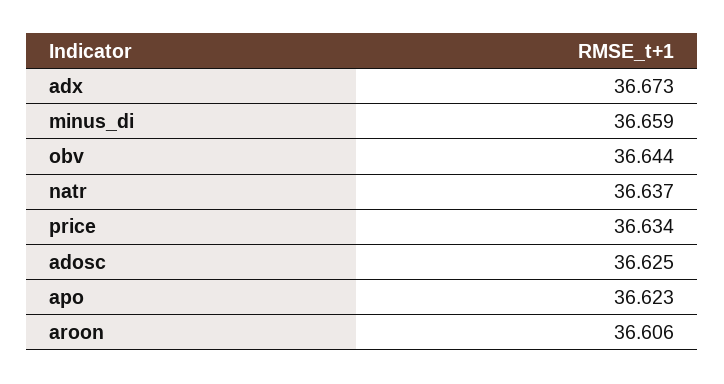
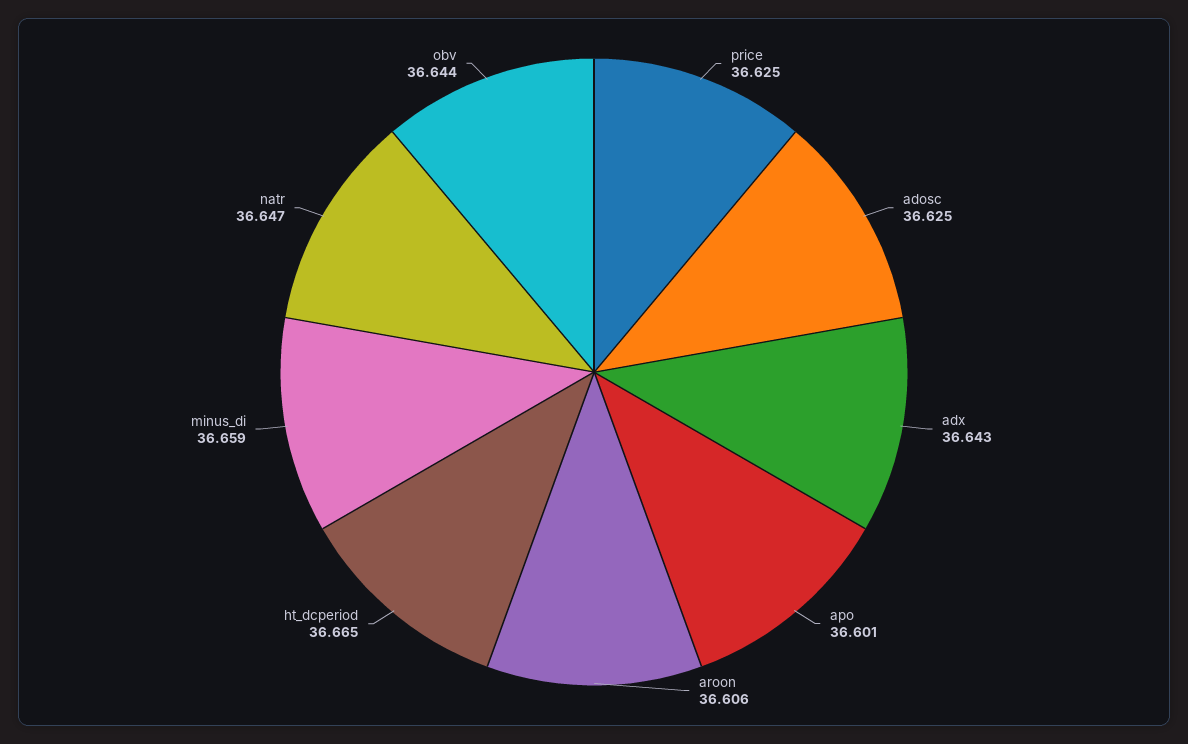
  {
-   "adx": 36.673,
+   "adx": 36.643,
    "minus_di": 36.659,
    "obv": 36.644,
-   "natr": 36.637,
+   "natr": 36.647,
-   "price": 36.634,
+   "price": 36.625,
    "adosc": 36.625,
-   "apo": 36.623,
+   "apo": 36.601,
-   "aroon": 36.606
+   "aroon": 36.606,
+   "ht_dcperiod": 36.665
  }

